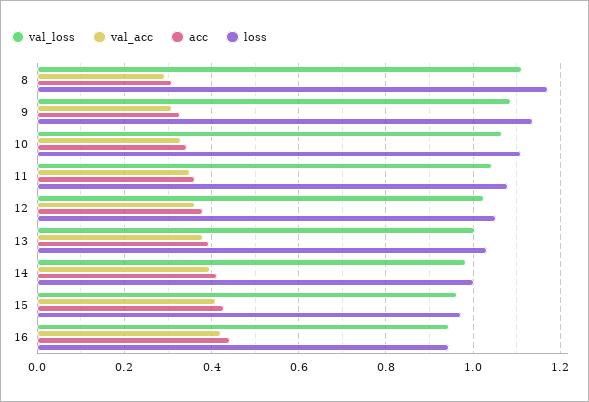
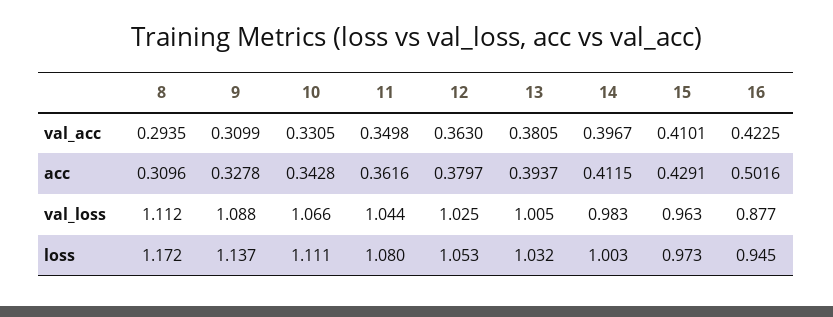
  {
    "val_loss": {
      "8": 1.112,
      "9": 1.088,
      "10": 1.066,
      "11": 1.044,
      "12": 1.025,
      "13": 1.005,
      "14": 0.983,
      "15": 0.963,
-     "16": 0.94
+     "16": 0.877
    },
    "val_acc": {
      "8": 0.2935,
      "9": 0.3099,
      "10": 0.3305,
      "11": 0.3498,
      "12": 0.363,
      "13": 0.3805,
      "14": 0.3967,
      "15": 0.4101,
      "16": 0.4225
    },
    "acc": {
      "8": 0.3096,
      "9": 0.3278,
      "10": 0.3428,
      "11": 0.3616,
      "12": 0.3797,
      "13": 0.3937,
      "14": 0.4115,
      "15": 0.4291,
-     "16": 0.44
+     "16": 0.5016
    },
    "loss": {
      "8": 1.172,
      "9": 1.137,
      "10": 1.111,
      "11": 1.08,
      "12": 1.053,
      "13": 1.032,
      "14": 1.003,
      "15": 0.973,
      "16": 0.945
    }
  }

